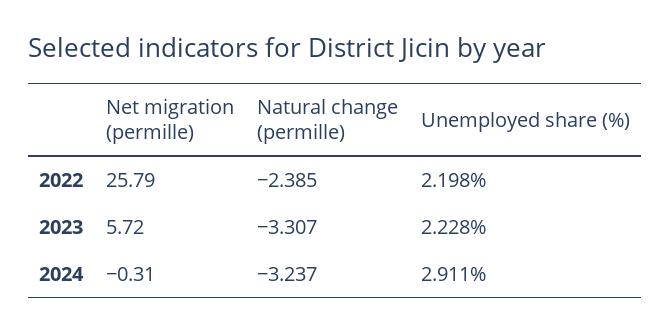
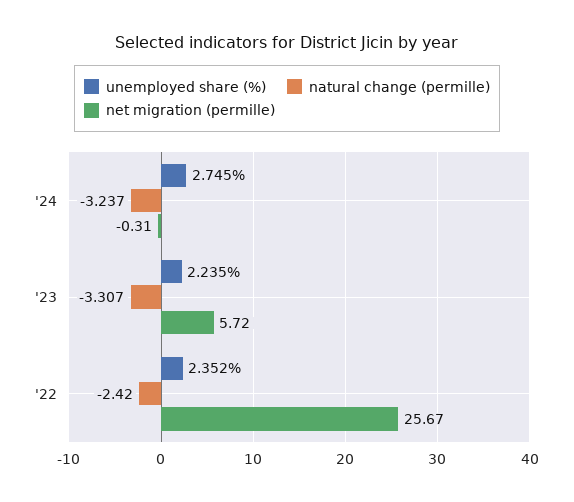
  {
    "Net migration (permille)": {
-     "2022": 25.79,
+     "2022": 25.67,
      "2023": 5.72,
      "2024": -0.31
    },
    "Natural change (permille)": {
-     "2022": -2.385,
+     "2022": -2.42,
      "2023": -3.307,
      "2024": -3.237
    },
    "Unemployed share (%)": {
-     "2022": 2.198,
+     "2022": 2.352,
-     "2023": 2.228,
+     "2023": 2.235,
-     "2024": 2.911
+     "2024": 2.745
    }
  }

